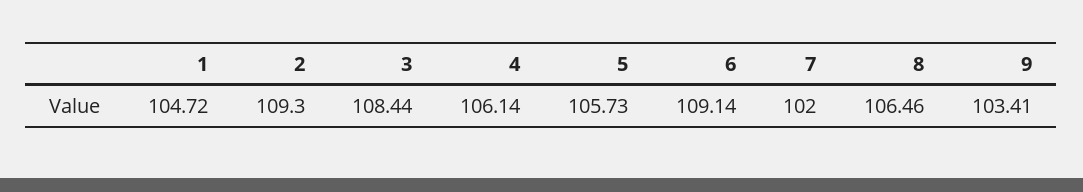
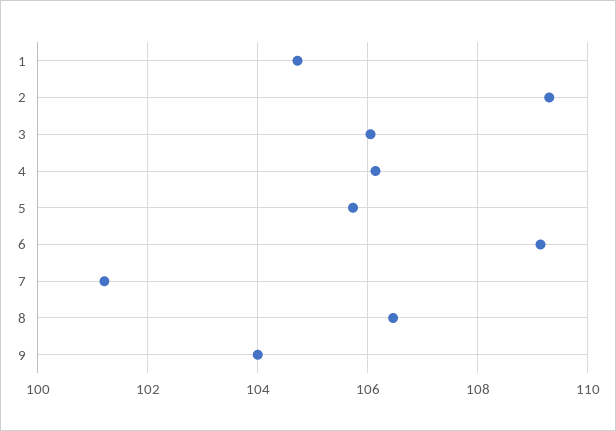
  {
    "1": 104.72,
    "2": 109.3,
-   "3": 108.44,
+   "3": 106,
    "4": 106.14,
    "5": 105.73,
    "6": 109.14,
-   "7": 102,
+   "7": 101.2,
    "8": 106.46,
-   "9": 103.41
+   "9": 104
  }

